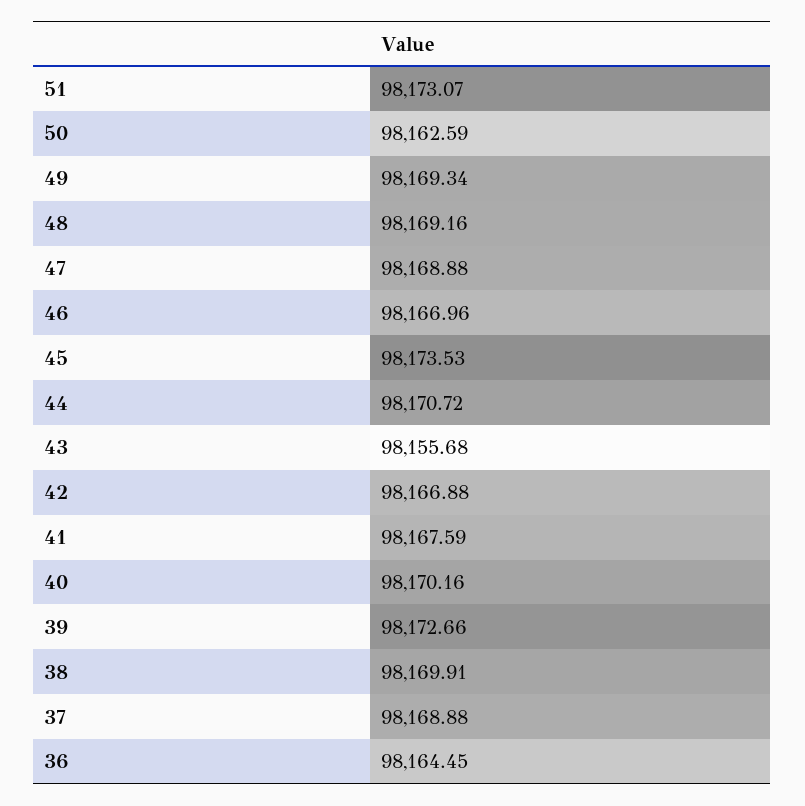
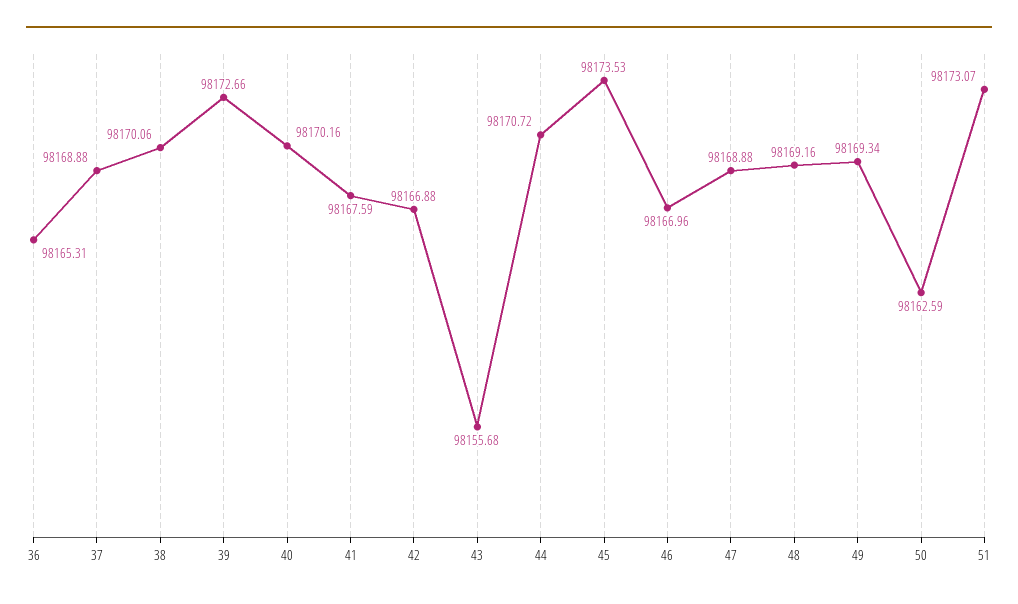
  {
    "51": 98173.07,
    "50": 98162.59,
    "49": 98169.34,
    "48": 98169.16,
    "47": 98168.88,
    "46": 98166.96,
    "45": 98173.53,
    "44": 98170.72,
    "43": 98155.68,
    "42": 98166.88,
    "41": 98167.59,
    "40": 98170.16,
    "39": 98172.66,
-   "38": 98169.91,
+   "38": 98170.06,
    "37": 98168.88,
-   "36": 98164.45
+   "36": 98165.31
  }

